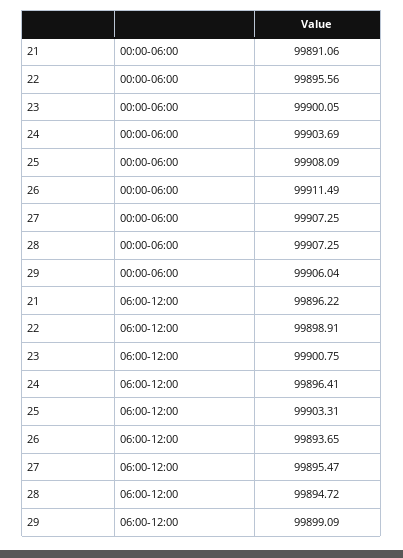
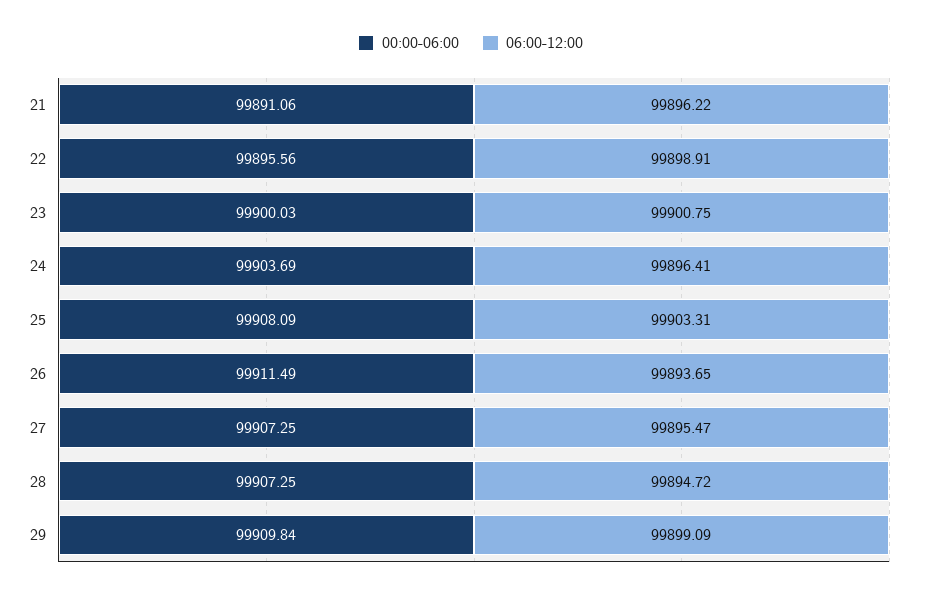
  {
    "00:00-06:00": {
      "21": 99891.06,
      "22": 99895.56,
-     "23": 99900.05,
+     "23": 99900.03,
      "24": 99903.69,
      "25": 99908.09,
      "26": 99911.49,
      "27": 99907.25,
      "28": 99907.25,
-     "29": 99906.04
+     "29": 99909.84
    },
    "06:00-12:00": {
      "21": 99896.22,
      "22": 99898.91,
      "23": 99900.75,
      "24": 99896.41,
      "25": 99903.31,
      "26": 99893.65,
      "27": 99895.47,
      "28": 99894.72,
      "29": 99899.09
    }
  }

